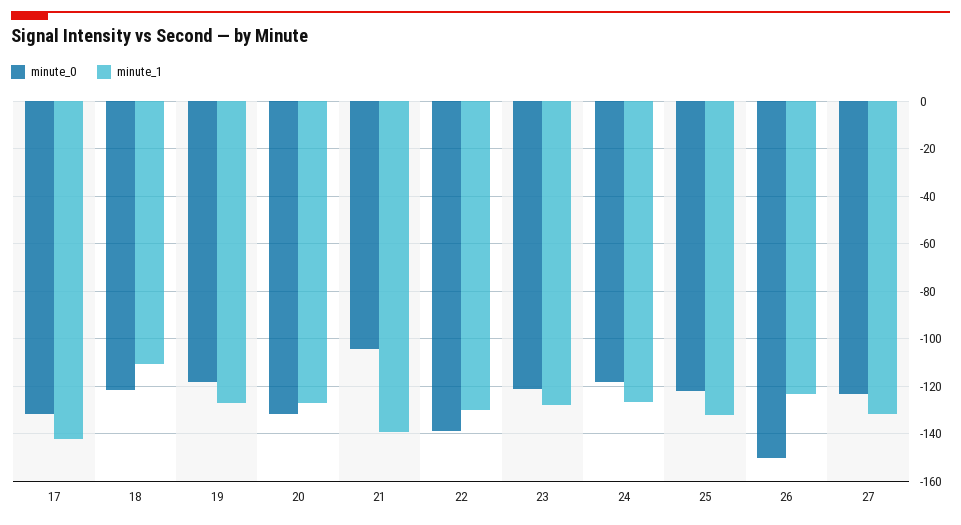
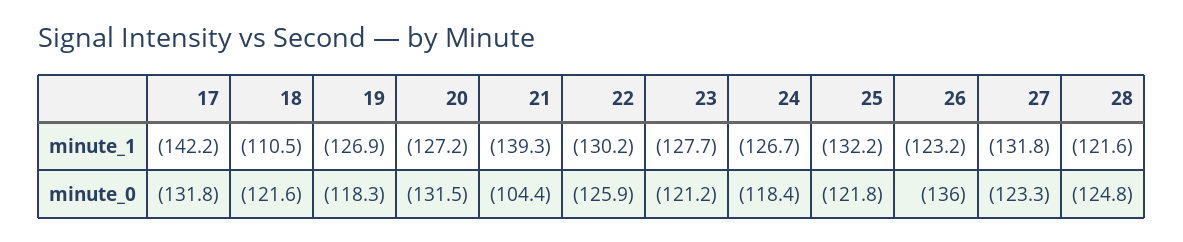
  {
    "minute_0": {
      "17": -131.8,
      "18": -121.6,
      "19": -118.3,
      "20": -131.5,
      "21": -104.4,
-     "22": -140,
+     "22": -125.9,
      "23": -121.2,
      "24": -118.4,
      "25": -121.8,
-     "26": -150,
+     "26": -136,
-     "27": -123.3
+     "27": -123.3,
+     "28": -124.8
    },
    "minute_1": {
      "17": -142.2,
      "18": -110.5,
      "19": -126.9,
      "20": -127.2,
      "21": -139.3,
      "22": -130.2,
      "23": -127.7,
      "24": -126.7,
      "25": -132.2,
      "26": -123.2,
-     "27": -131.8
+     "27": -131.8,
+     "28": -121.6
    }
  }

